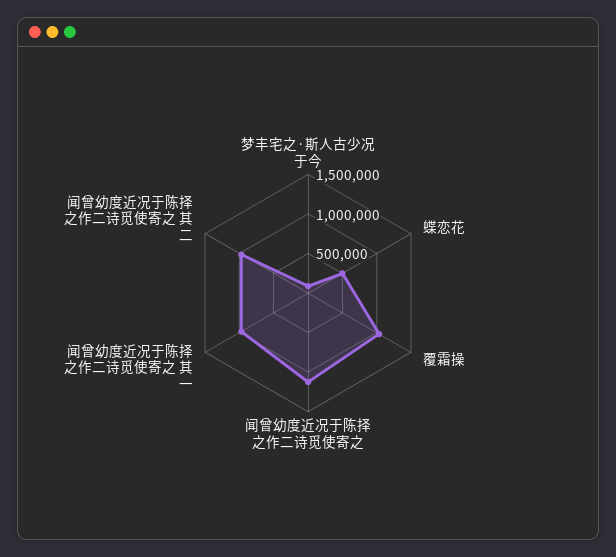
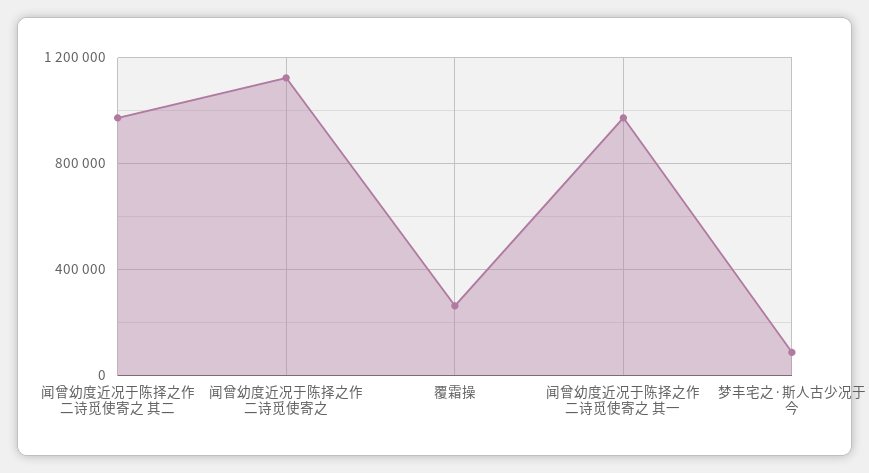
  {
    "梦丰宅之·斯人古少况于今": 100000,
-   "蝶恋花": 500000,
-   "覆霜操": 1000000,
+   "覆霜操": 250000,
    "闻曾幼度近况于陈择之作二诗觅使寄之": 1100000,
    "闻曾幼度近况于陈择之作二诗觅使寄之 其一": 950000,
    "闻曾幼度近况于陈择之作二诗觅使寄之 其二": 950000
  }

